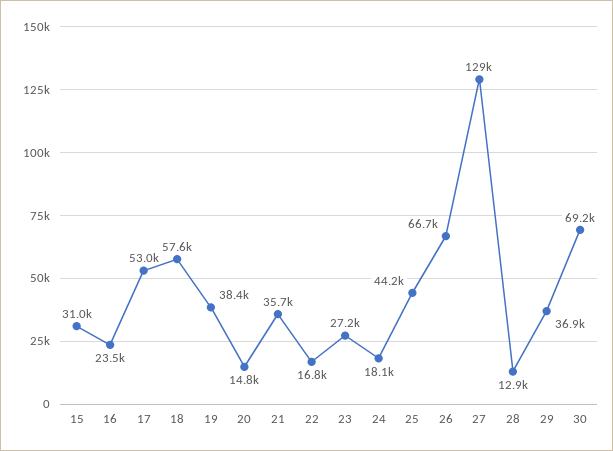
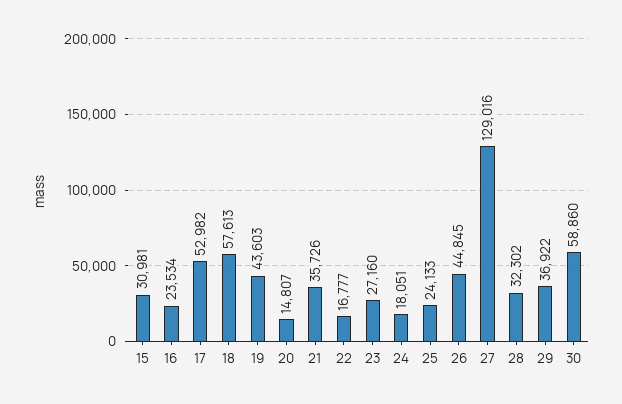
  {
    "15": 30981,
    "16": 23534,
    "17": 52982,
    "18": 57613,
-   "19": 38400,
+   "19": 43603,
    "20": 14807,
    "21": 35726,
    "22": 16777,
    "23": 27160,
    "24": 18051,
-   "25": 44200,
+   "25": 24133,
-   "26": 66700,
+   "26": 44845,
    "27": 129016,
-   "28": 12900,
+   "28": 32302,
    "29": 36922,
-   "30": 69200
+   "30": 58860
  }

